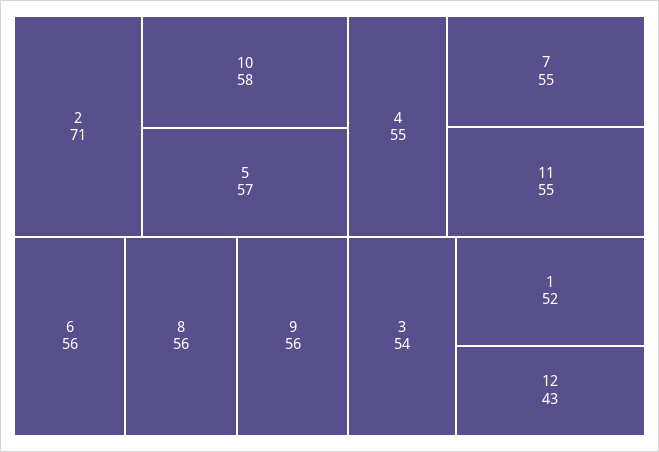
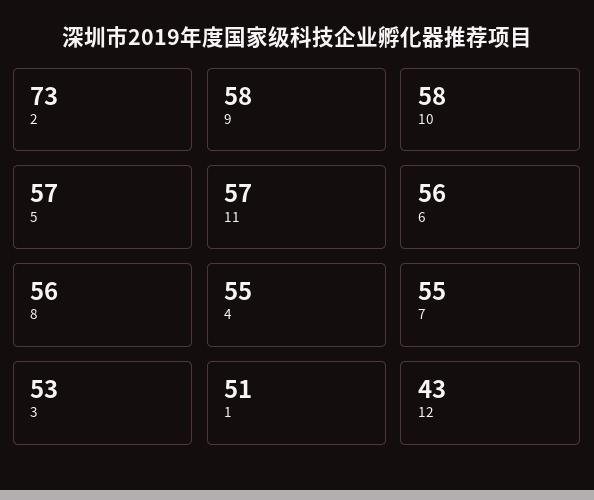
  {
-   "2": 71,
+   "2": 73,
    "10": 58,
    "5": 57,
    "6": 56,
    "8": 56,
-   "9": 56,
+   "9": 58,
    "4": 55,
    "7": 55,
-   "11": 55,
+   "11": 57,
-   "3": 54,
+   "3": 53,
-   "1": 52,
+   "1": 51,
    "12": 43
  }

